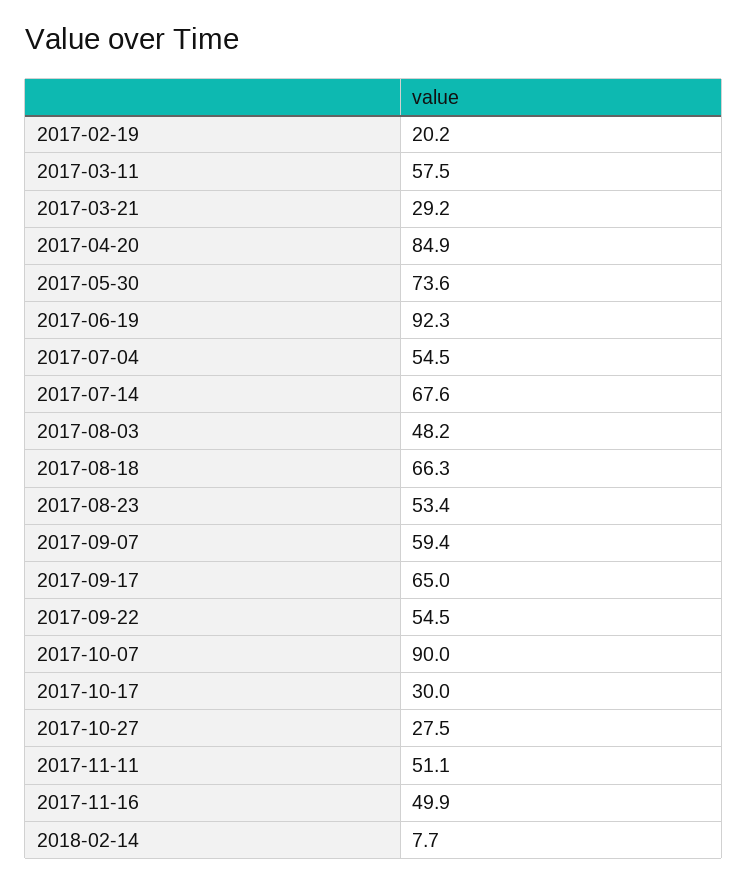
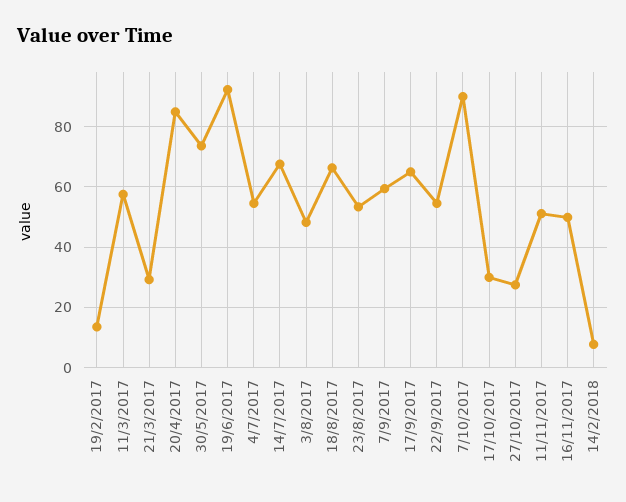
  {
-   "2017-02-19": 20.2,
+   "2017-02-19": 14,
    "2017-03-11": 57.5,
    "2017-03-21": 29.2,
    "2017-04-20": 84.9,
    "2017-05-30": 73.6,
    "2017-06-19": 92.3,
    "2017-07-04": 54.5,
    "2017-07-14": 67.6,
    "2017-08-03": 48.2,
    "2017-08-18": 66.3,
    "2017-08-23": 53.4,
    "2017-09-07": 59.4,
    "2017-09-17": 65,
    "2017-09-22": 54.5,
    "2017-10-07": 90,
    "2017-10-17": 30,
    "2017-10-27": 27.5,
    "2017-11-11": 51.1,
    "2017-11-16": 49.9,
    "2018-02-14": 7.7
  }

